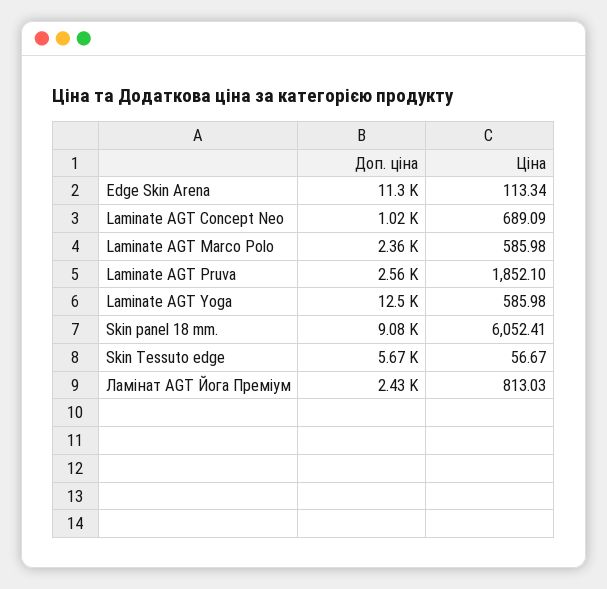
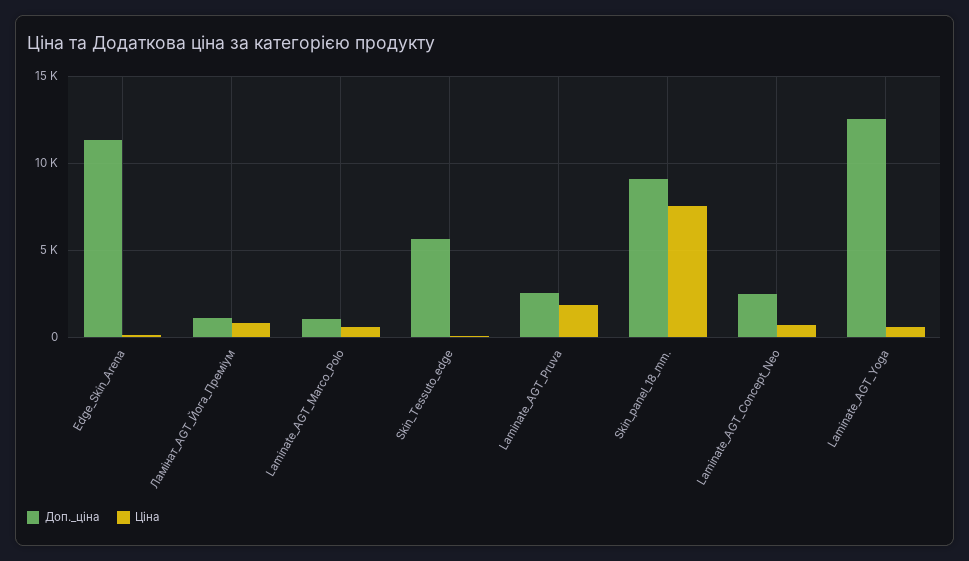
  {
    "Доп. ціна": {
      "Edge Skin Arena": 11300,
-     "Laminate AGT Concept Neo": 1020,
+     "Laminate AGT Concept Neo": 2500,
-     "Laminate AGT Marco Polo": 2360,
+     "Laminate AGT Marco Polo": 1000,
      "Laminate AGT Pruva": 2560,
      "Laminate AGT Yoga": 12500,
      "Skin panel 18 mm.": 9080,
      "Skin Tessuto edge": 5670,
-     "Ламінат AGT Йога Преміум": 2430
+     "Ламінат AGT Йога Преміум": 1000
    },
    "Ціна": {
      "Edge Skin Arena": 113.34,
      "Laminate AGT Concept Neo": 689.09,
      "Laminate AGT Marco Polo": 585.98,
      "Laminate AGT Pruva": 1852.1,
      "Laminate AGT Yoga": 585.98,
-     "Skin panel 18 mm.": 6052.41,
+     "Skin panel 18 mm.": 7500,
      "Skin Tessuto edge": 56.67,
      "Ламінат AGT Йога Преміум": 813.03
    }
  }

